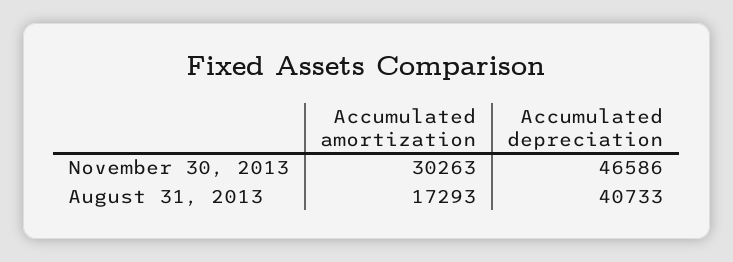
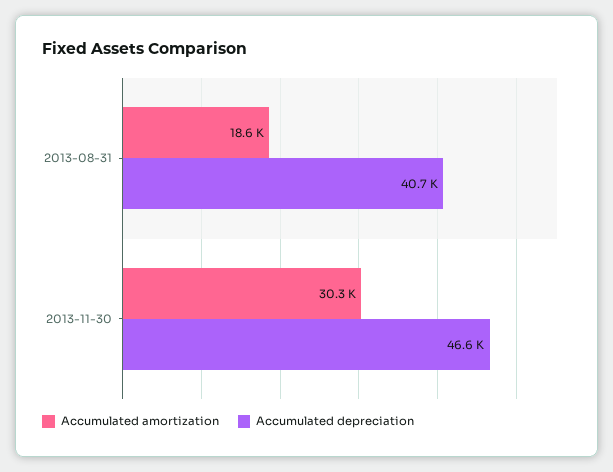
  {
    "Accumulated amortization": {
      "November 30, 2013": 30263,
-     "August 31, 2013": 17293
+     "August 31, 2013": 18600
    },
    "Accumulated depreciation": {
      "November 30, 2013": 46586,
      "August 31, 2013": 40733
    }
  }

